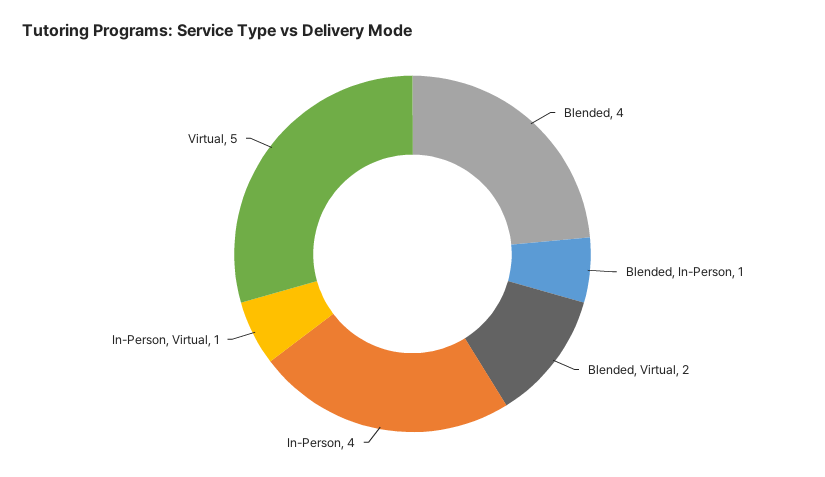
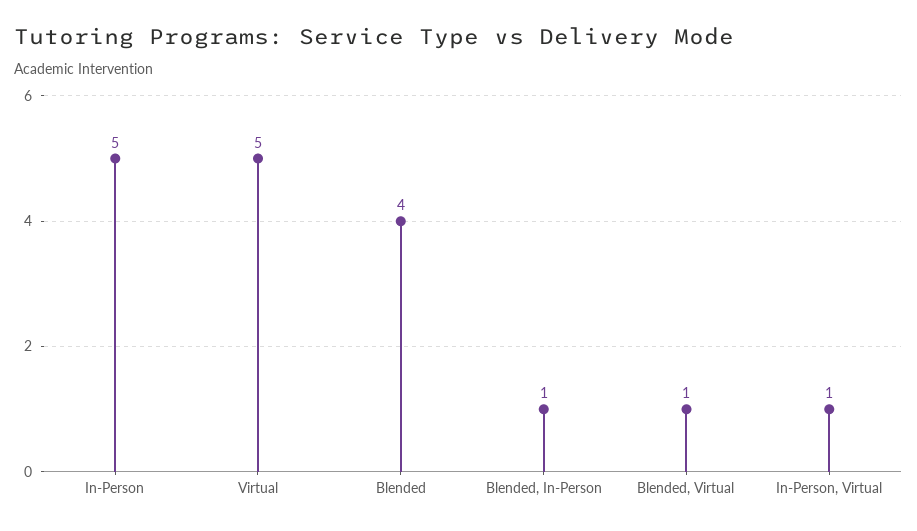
  {
    "Blended": 4,
    "Blended, In-Person": 1,
-   "Blended, Virtual": 2,
+   "Blended, Virtual": 1,
-   "In-Person": 4,
+   "In-Person": 5,
    "In-Person, Virtual": 1,
    "Virtual": 5
  }

